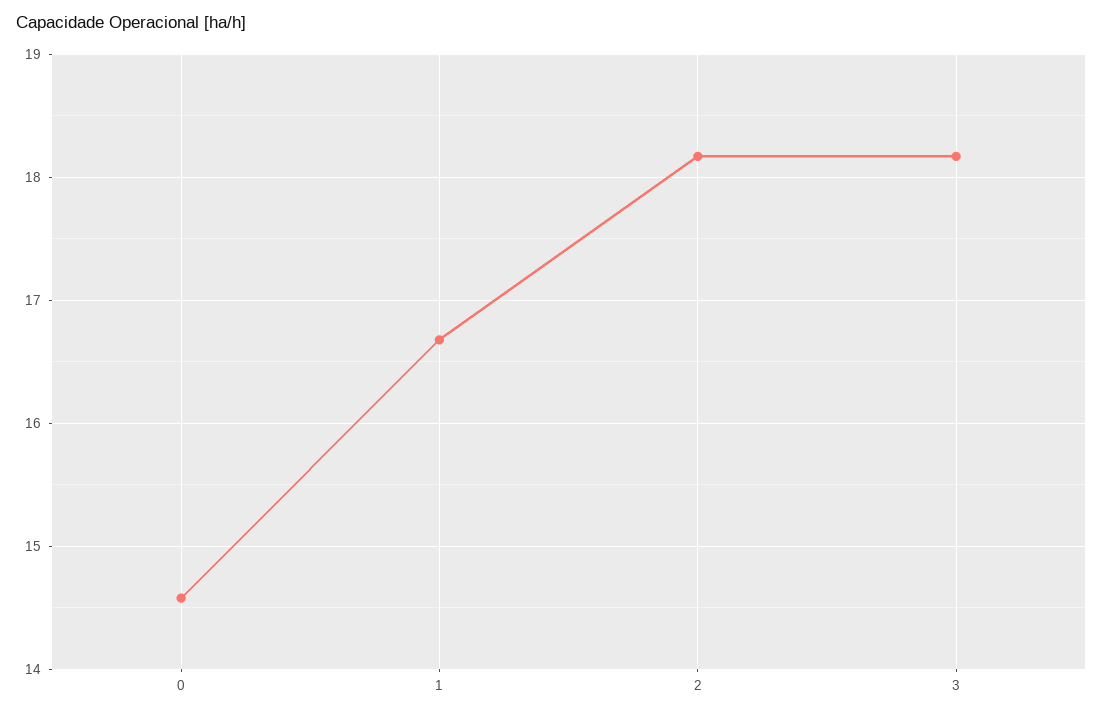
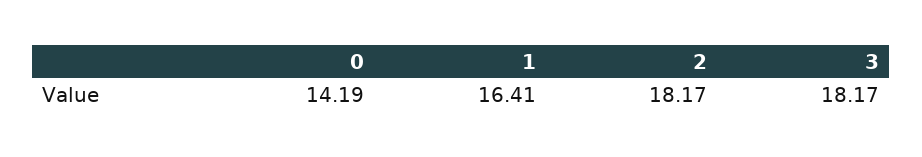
  {
-   "0": 14.6,
+   "0": 14.19,
-   "1": 16.7,
+   "1": 16.41,
    "2": 18.17,
    "3": 18.17
  }

